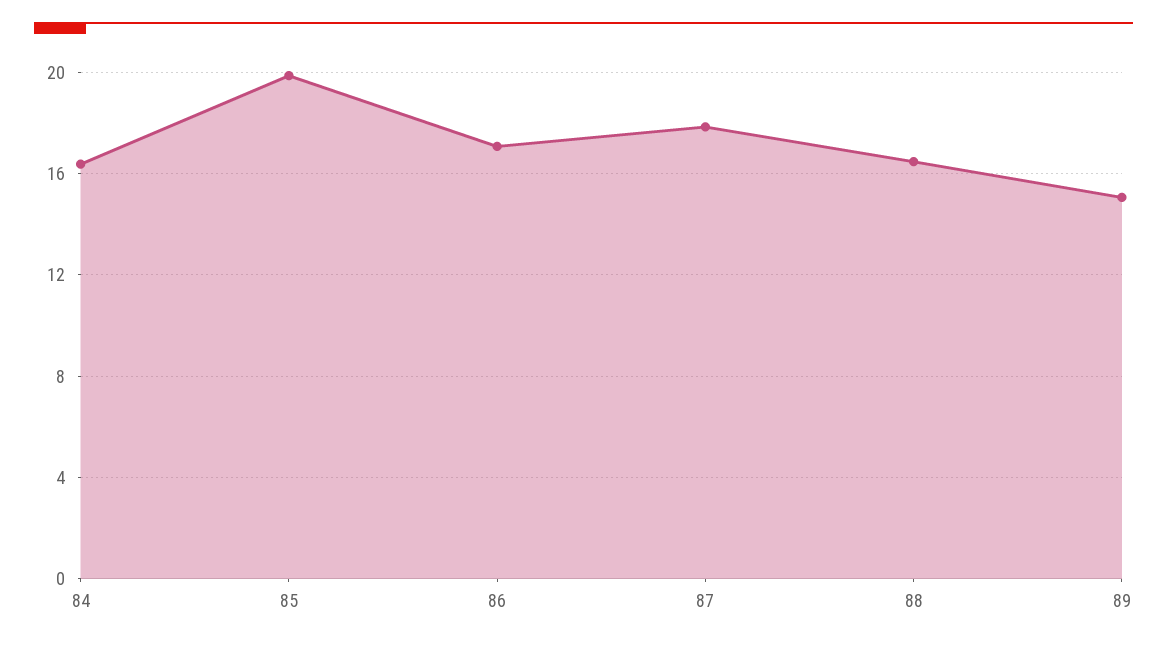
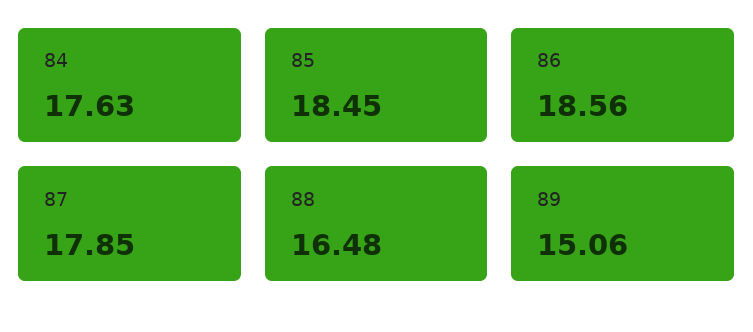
  {
-   "84": 16.5,
+   "84": 17.63,
-   "85": 20,
+   "85": 18.45,
-   "86": 17,
+   "86": 18.56,
    "87": 17.85,
    "88": 16.48,
    "89": 15.06
  }

